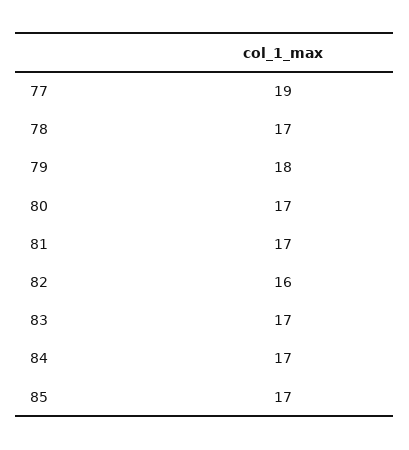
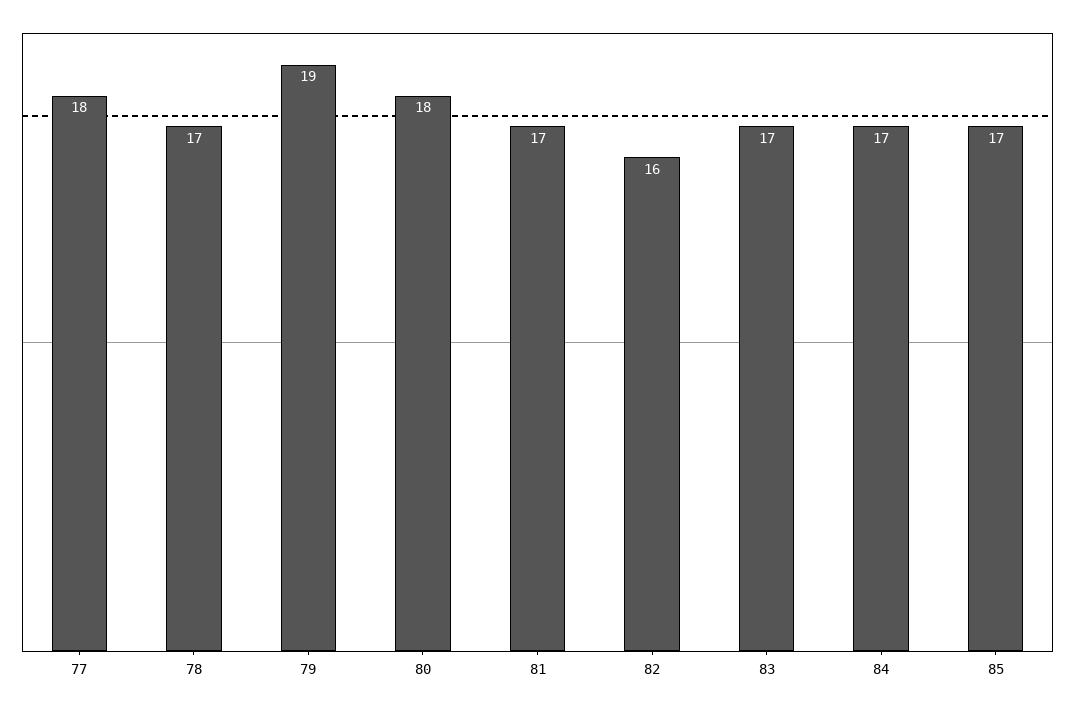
  {
-   "77": 19,
+   "77": 18,
    "78": 17,
-   "79": 18,
+   "79": 19,
-   "80": 17,
+   "80": 18,
    "81": 17,
    "82": 16,
    "83": 17,
    "84": 17,
    "85": 17
  }

